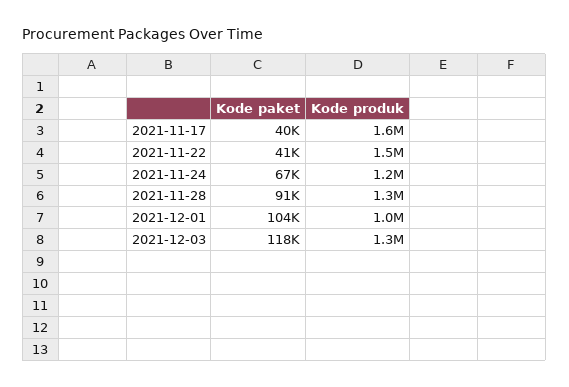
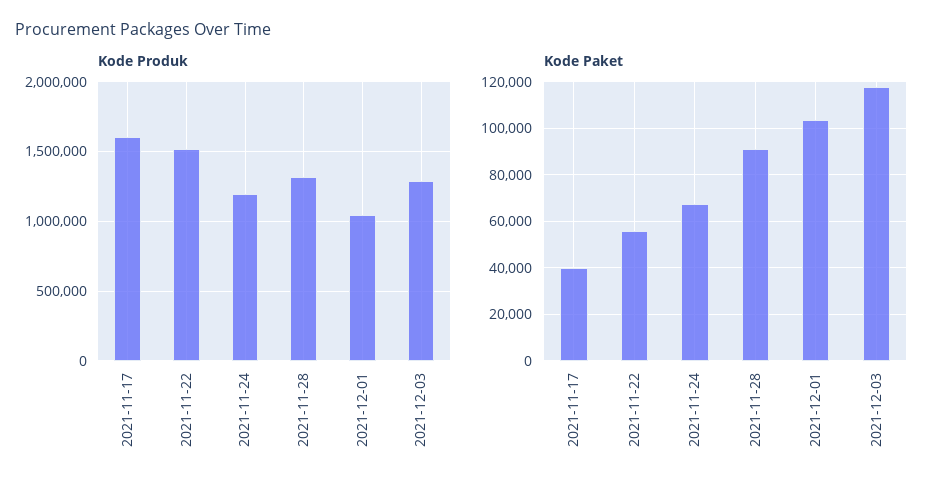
  {
    "Kode paket": {
      "2021-11-17": 40000,
-     "2021-11-22": 41000,
+     "2021-11-22": 55000,
      "2021-11-24": 67000,
      "2021-11-28": 91000,
      "2021-12-01": 104000,
      "2021-12-03": 118000
    },
    "Kode produk": {
      "2021-11-17": 1600000,
      "2021-11-22": 1500000,
      "2021-11-24": 1200000,
      "2021-11-28": 1300000,
      "2021-12-01": 1000000,
      "2021-12-03": 1300000
    }
  }

